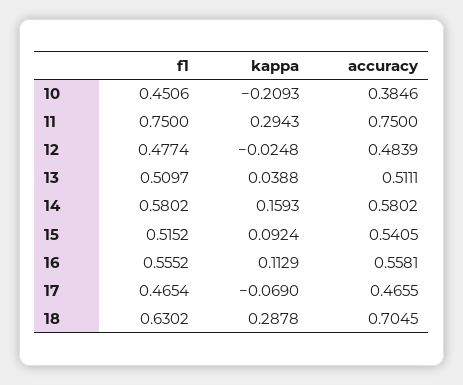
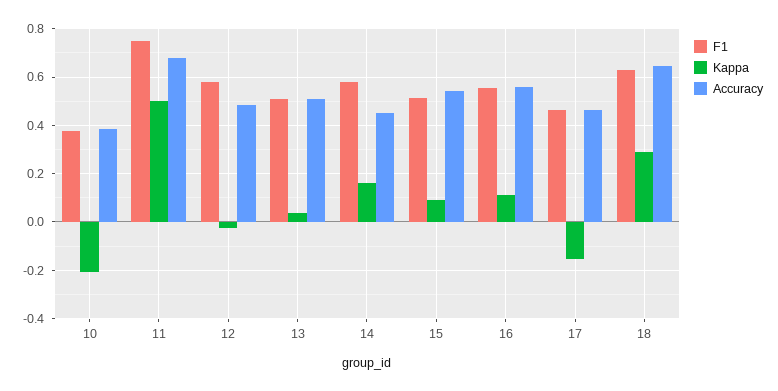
  {
    "f1": {
-     "10": 0.4506,
+     "10": 0.375,
      "11": 0.75,
-     "12": 0.4774,
+     "12": 0.575,
      "13": 0.5097,
      "14": 0.5802,
      "15": 0.5152,
      "16": 0.5552,
      "17": 0.4654,
      "18": 0.6302
    },
    "kappa": {
      "10": -0.2093,
-     "11": 0.2943,
+     "11": 0.5,
      "12": -0.0248,
      "13": 0.0388,
      "14": 0.1593,
      "15": 0.0924,
      "16": 0.1129,
-     "17": -0.069,
+     "17": -0.15,
      "18": 0.2878
    },
    "accuracy": {
      "10": 0.3846,
-     "11": 0.75,
+     "11": 0.675,
      "12": 0.4839,
      "13": 0.5111,
-     "14": 0.5802,
+     "14": 0.45,
      "15": 0.5405,
      "16": 0.5581,
      "17": 0.4655,
-     "18": 0.7045
+     "18": 0.65
    }
  }

